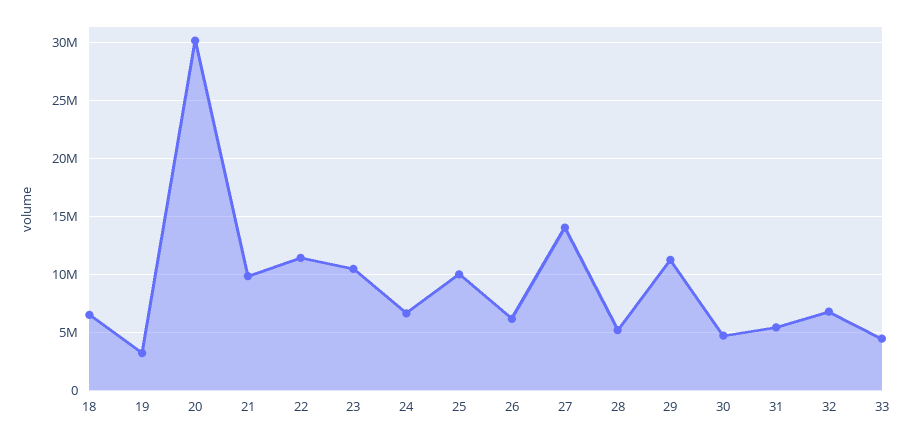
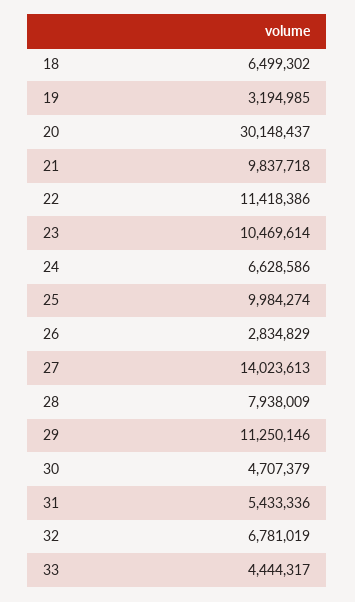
  {
    "18": 6499302,
    "19": 3194985,
    "20": 30148437,
    "21": 9837718,
    "22": 11418386,
    "23": 10469614,
    "24": 6628586,
    "25": 9984274,
-   "26": 6000000,
+   "26": 2834829,
    "27": 14023613,
-   "28": 5000000,
+   "28": 7938009,
    "29": 11250146,
    "30": 4707379,
    "31": 5433336,
    "32": 6781019,
    "33": 4444317
  }

